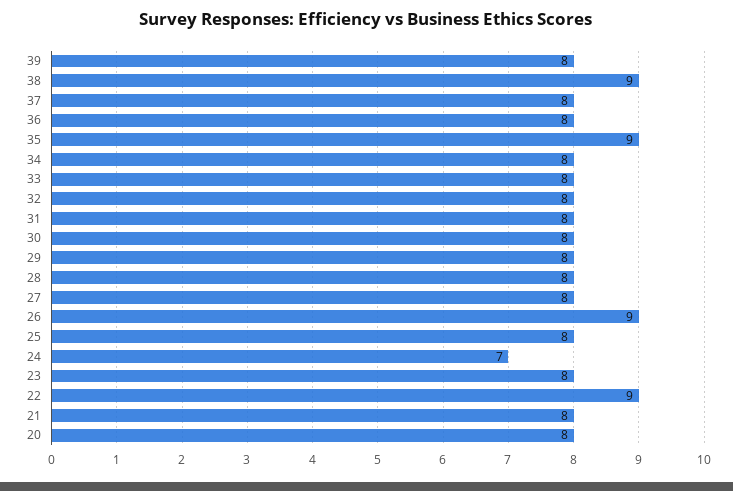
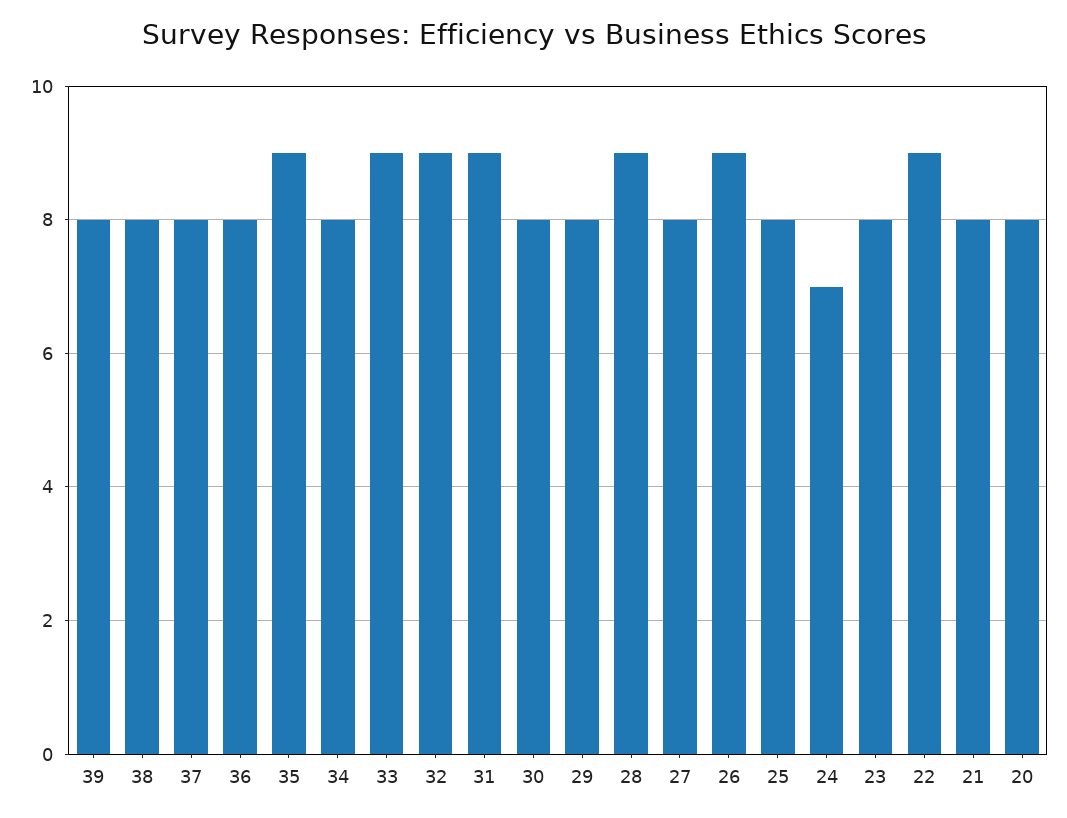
  {
    "39": 8,
-   "38": 9,
+   "38": 8,
    "37": 8,
    "36": 8,
    "35": 9,
    "34": 8,
-   "33": 8,
+   "33": 9,
-   "32": 8,
+   "32": 9,
-   "31": 8,
+   "31": 9,
    "30": 8,
    "29": 8,
-   "28": 8,
+   "28": 9,
    "27": 8,
    "26": 9,
    "25": 8,
    "24": 7,
    "23": 8,
    "22": 9,
    "21": 8,
    "20": 8
  }

